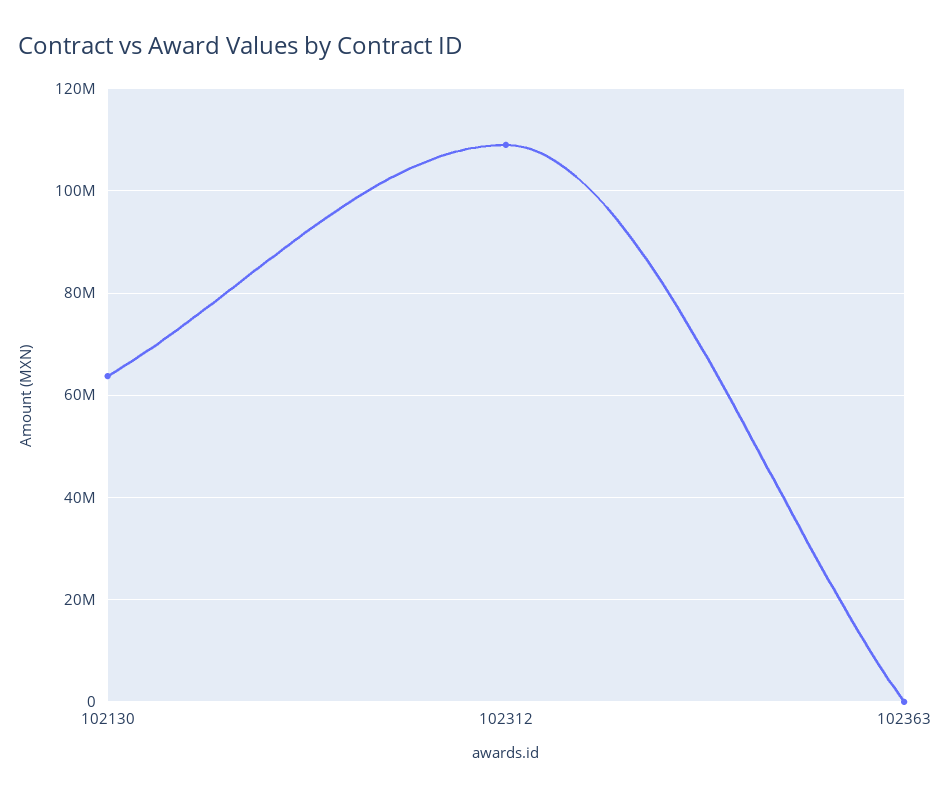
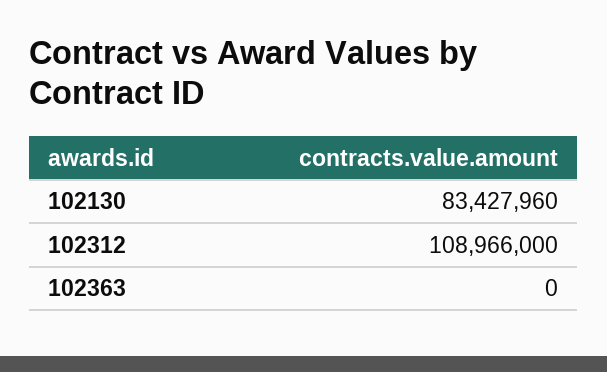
  {
-   "102130": 64000000,
+   "102130": 83427960,
    "102312": 108966000,
    "102363": 0
  }

